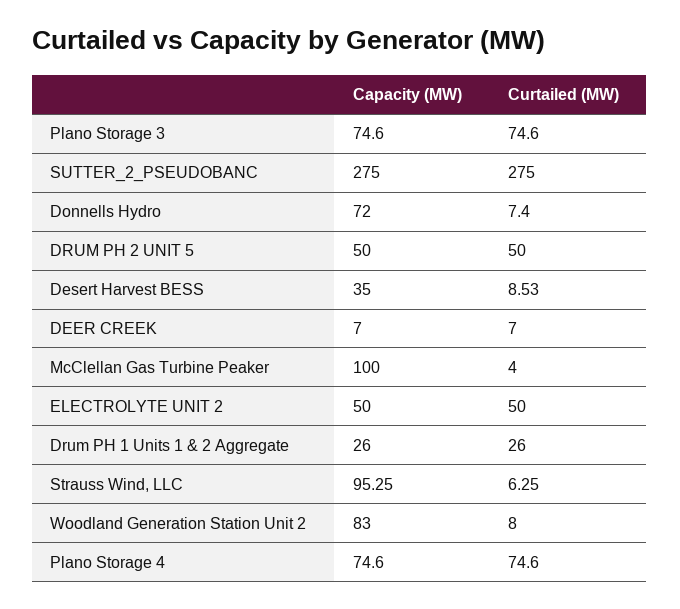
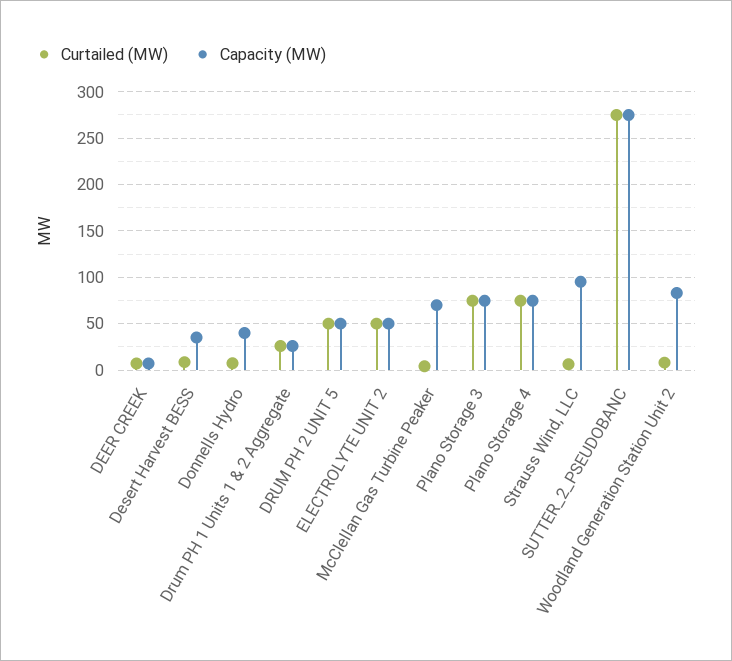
  {
    "Capacity (MW)": {
      "Plano Storage 3": 74.6,
      "SUTTER_2_PSEUDOBANC": 275,
-     "Donnells Hydro": 72,
+     "Donnells Hydro": 40,
      "DRUM PH 2 UNIT 5": 50,
      "Desert Harvest BESS": 35,
      "DEER CREEK": 7,
-     "McClellan Gas Turbine Peaker": 100,
+     "McClellan Gas Turbine Peaker": 70,
      "ELECTROLYTE UNIT 2": 50,
      "Drum PH 1 Units 1 & 2 Aggregate": 26,
      "Strauss Wind, LLC": 95.25,
      "Woodland Generation Station Unit 2": 83,
      "Plano Storage 4": 74.6
    },
    "Curtailed (MW)": {
      "Plano Storage 3": 74.6,
      "SUTTER_2_PSEUDOBANC": 275,
      "Donnells Hydro": 7.4,
      "DRUM PH 2 UNIT 5": 50,
      "Desert Harvest BESS": 8.53,
      "DEER CREEK": 7,
      "McClellan Gas Turbine Peaker": 4,
      "ELECTROLYTE UNIT 2": 50,
      "Drum PH 1 Units 1 & 2 Aggregate": 26,
      "Strauss Wind, LLC": 6.25,
      "Woodland Generation Station Unit 2": 8,
      "Plano Storage 4": 74.6
    }
  }

